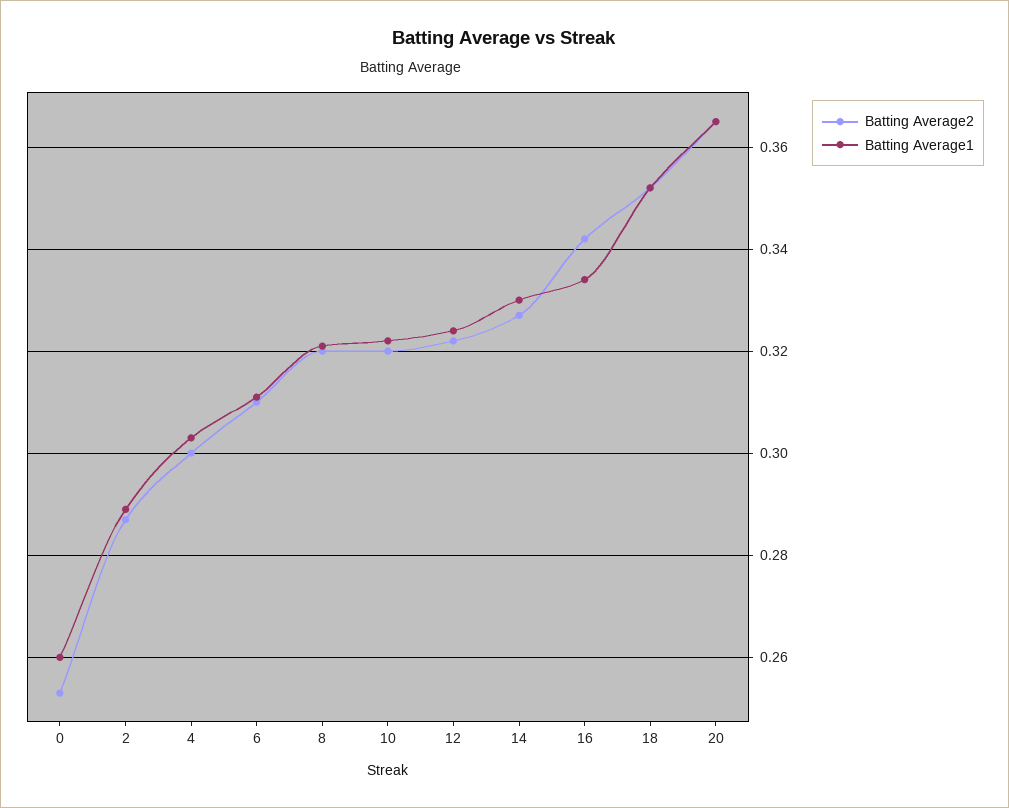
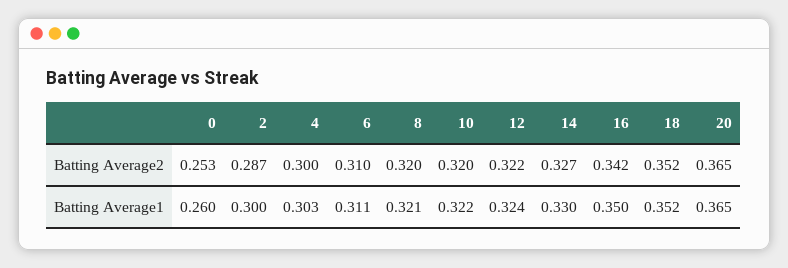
  {
    "Batting Average2": {
      "0": 0.253,
      "2": 0.287,
      "4": 0.3,
      "6": 0.31,
      "8": 0.32,
      "10": 0.32,
      "12": 0.322,
      "14": 0.327,
      "16": 0.342,
      "18": 0.352,
      "20": 0.365
    },
    "Batting Average1": {
      "0": 0.26,
-     "2": 0.29,
+     "2": 0.3,
      "4": 0.303,
      "6": 0.311,
      "8": 0.321,
      "10": 0.322,
      "12": 0.324,
      "14": 0.33,
-     "16": 0.335,
+     "16": 0.35,
      "18": 0.352,
      "20": 0.365
    }
  }

